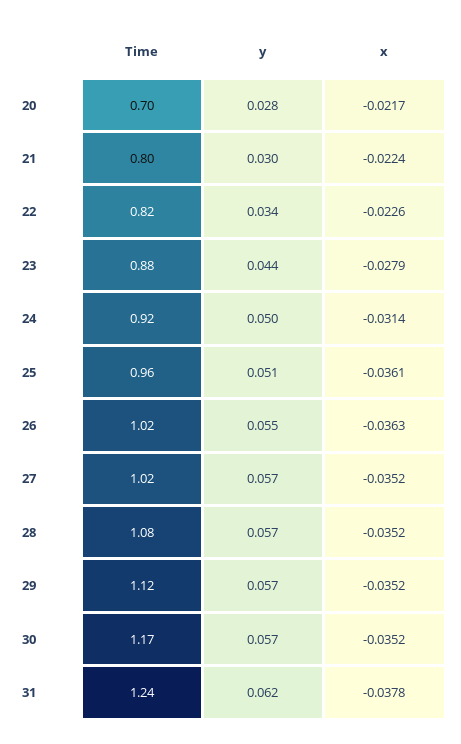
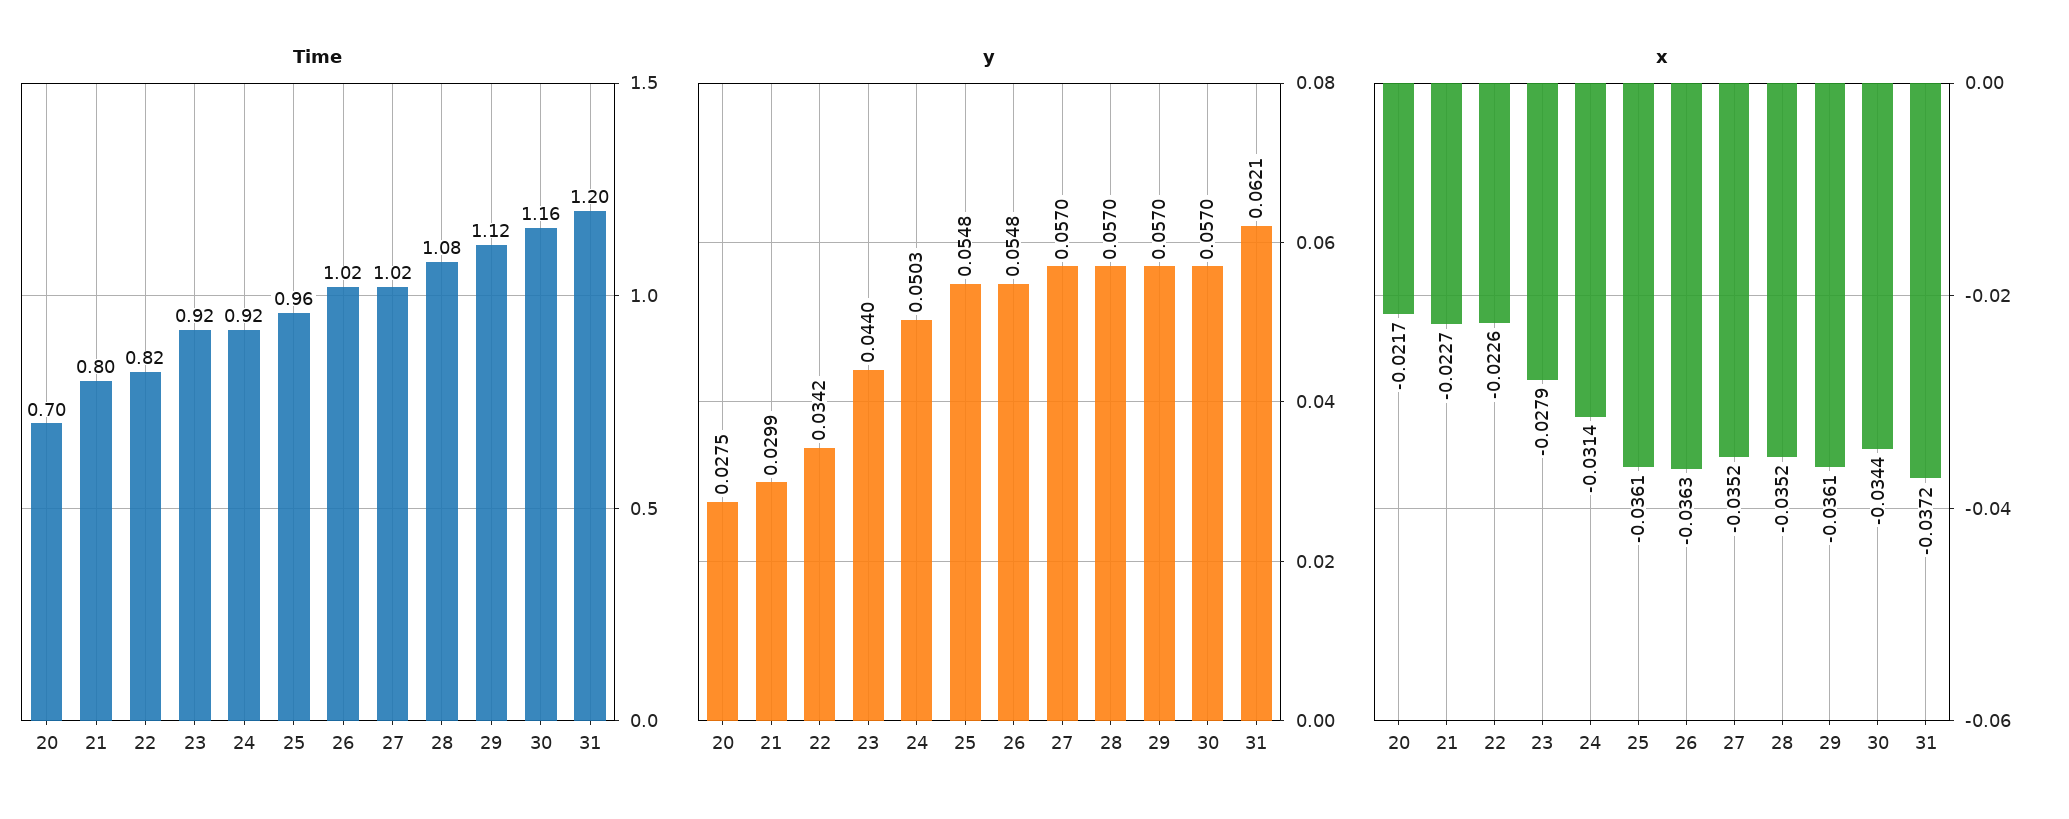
  {
    "Time": {
      "20": 0.7,
      "21": 0.8,
      "22": 0.82,
-     "23": 0.88,
+     "23": 0.92,
      "24": 0.92,
      "25": 0.96,
      "26": 1.02,
      "27": 1.02,
      "28": 1.08,
      "29": 1.12,
-     "30": 1.17,
+     "30": 1.16,
-     "31": 1.24
+     "31": 1.2
    },
    "y": {
      "20": 0.0275,
      "21": 0.0299,
      "22": 0.0342,
      "23": 0.044,
      "24": 0.0503,
-     "25": 0.051,
+     "25": 0.0548,
      "26": 0.0548,
      "27": 0.057,
      "28": 0.057,
      "29": 0.057,
      "30": 0.057,
      "31": 0.0621
    },
    "x": {
      "20": -0.0217,
-     "21": -0.0224,
+     "21": -0.0227,
      "22": -0.0226,
      "23": -0.0279,
      "24": -0.0314,
      "25": -0.0361,
      "26": -0.0363,
      "27": -0.0352,
      "28": -0.0352,
-     "29": -0.0352,
+     "29": -0.0361,
-     "30": -0.0352,
+     "30": -0.0344,
-     "31": -0.0378
+     "31": -0.0372
    }
  }

